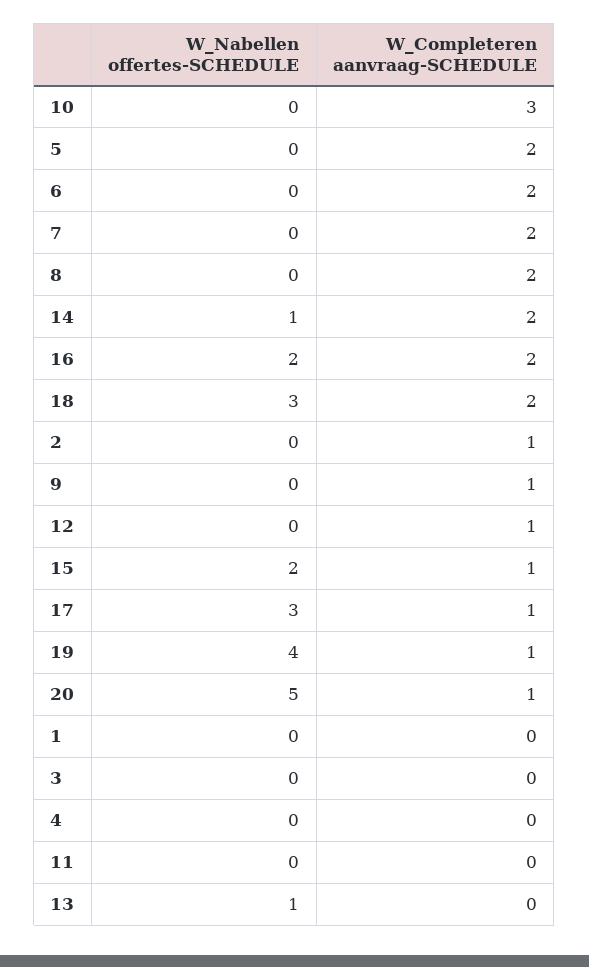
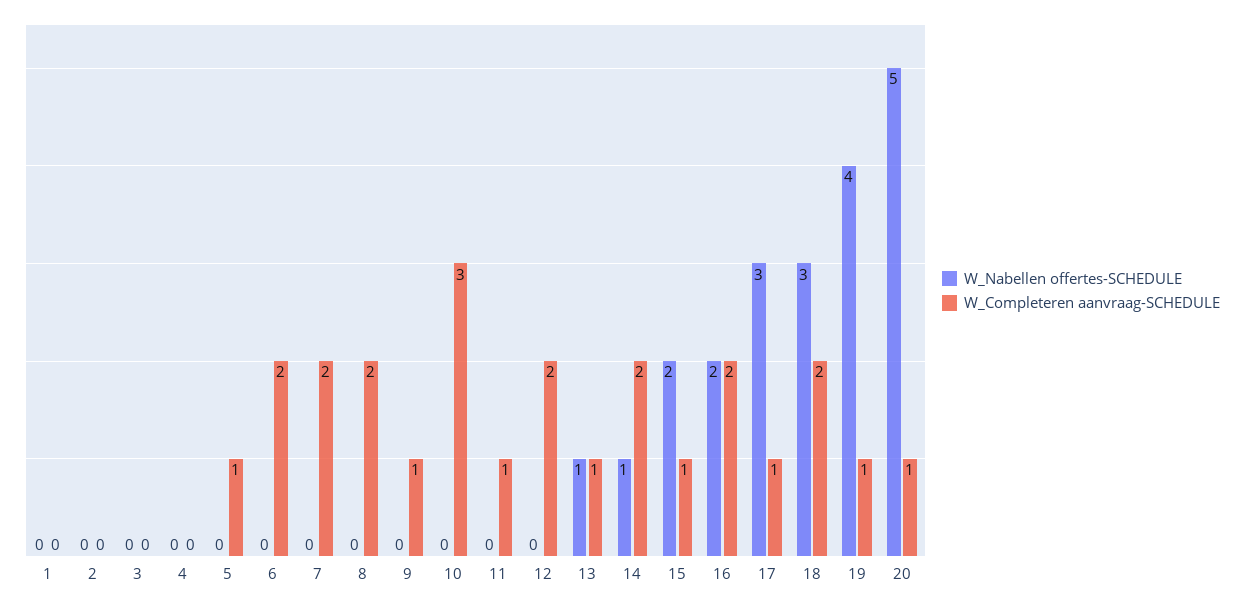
  {
    "W_Nabellen offertes-SCHEDULE": {
      "10": 0,
      "5": 0,
      "6": 0,
      "7": 0,
      "8": 0,
      "14": 1,
      "16": 2,
      "18": 3,
      "2": 0,
      "9": 0,
      "12": 0,
      "15": 2,
      "17": 3,
      "19": 4,
      "20": 5,
      "1": 0,
      "3": 0,
      "4": 0,
      "11": 0,
      "13": 1
    },
    "W_Completeren aanvraag-SCHEDULE": {
      "10": 3,
-     "5": 2,
+     "5": 1,
      "6": 2,
      "7": 2,
      "8": 2,
      "14": 2,
      "16": 2,
      "18": 2,
-     "2": 1,
+     "2": 0,
      "9": 1,
-     "12": 1,
+     "12": 2,
      "15": 1,
      "17": 1,
      "19": 1,
      "20": 1,
      "1": 0,
      "3": 0,
      "4": 0,
-     "11": 0,
+     "11": 1,
-     "13": 0
+     "13": 1
    }
  }

